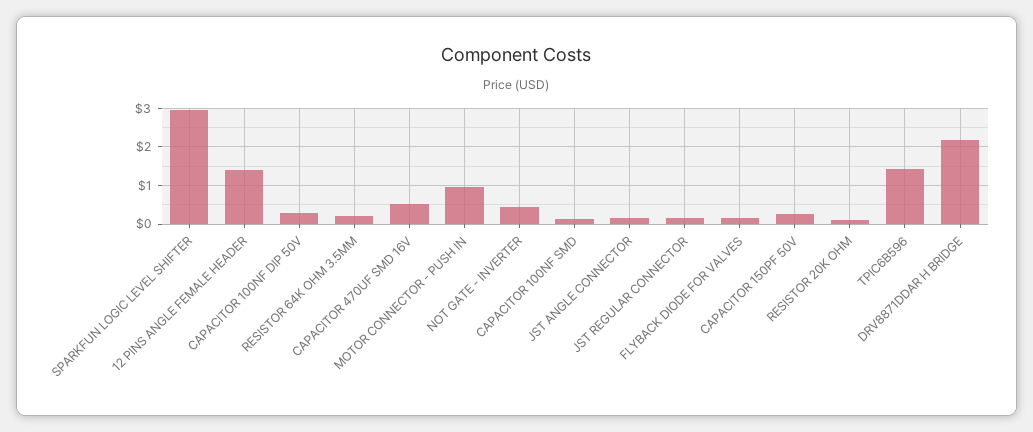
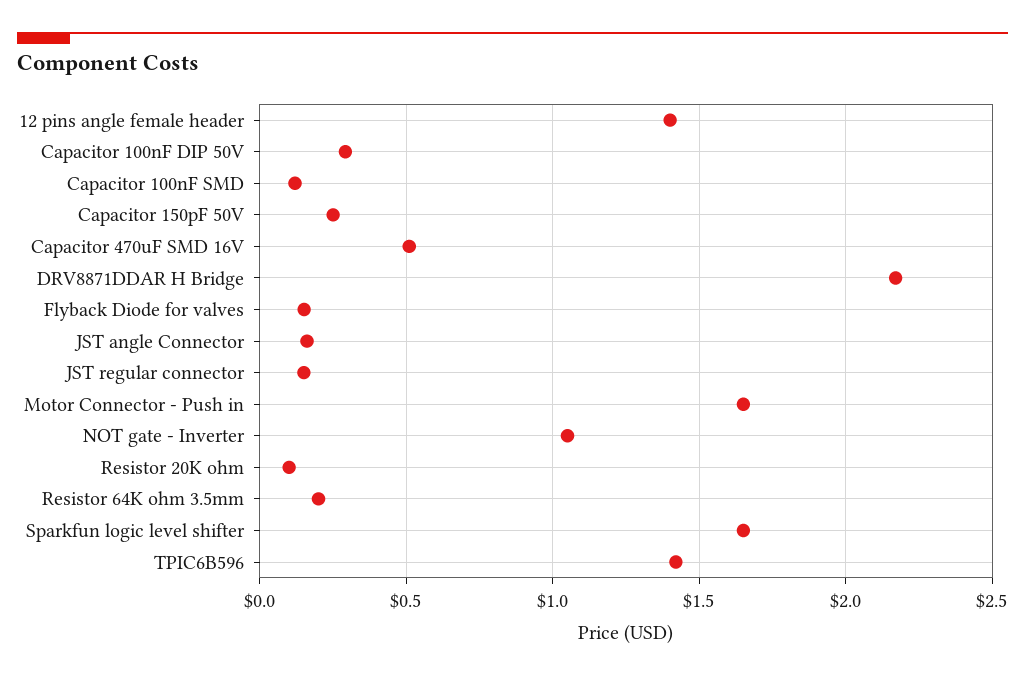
  {
-   "SPARKFUN LOGIC LEVEL SHIFTER": 3,
+   "SPARKFUN LOGIC LEVEL SHIFTER": 1.65,
    "12 PINS ANGLE FEMALE HEADER": 1.4,
    "CAPACITOR 100NF DIP 50V": 0.3,
    "RESISTOR 64K OHM 3.5MM": 0.2,
    "CAPACITOR 470UF SMD 16V": 0.5,
-   "MOTOR CONNECTOR - PUSH IN": 1,
+   "MOTOR CONNECTOR - PUSH IN": 1.65,
-   "NOT GATE - INVERTER": 0.4,
+   "NOT GATE - INVERTER": 1.05,
    "CAPACITOR 100NF SMD": 0.1,
    "JST ANGLE CONNECTOR": 0.15,
    "JST REGULAR CONNECTOR": 0.15,
    "FLYBACK DIODE FOR VALVES": 0.15,
    "CAPACITOR 150PF 50V": 0.25,
    "RESISTOR 20K OHM": 0.1,
    "TPIC6B596": 1.4,
    "DRV8871DDAR H BRIDGE": 2.15
  }

